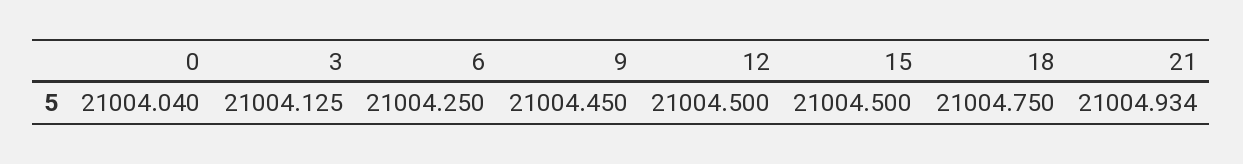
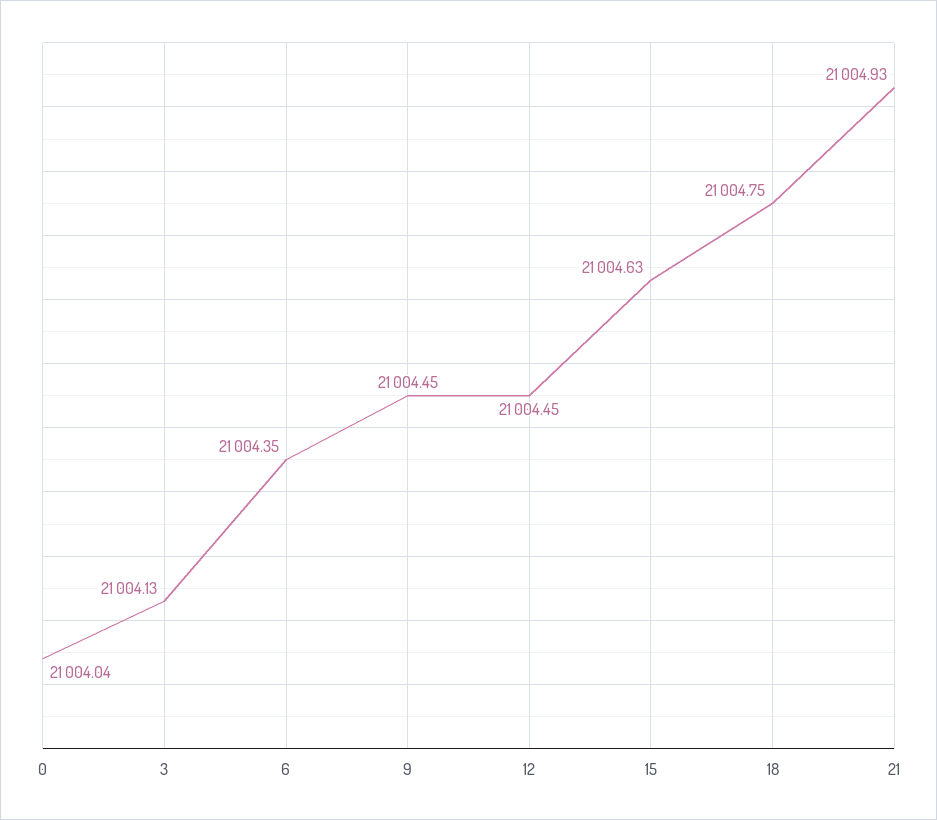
  {
    "0": 21004.04,
    "3": 21004.125,
-   "6": 21004.25,
+   "6": 21004.35,
    "9": 21004.45,
-   "12": 21004.5,
+   "12": 21004.45,
-   "15": 21004.5,
+   "15": 21004.63,
    "18": 21004.75,
    "21": 21004.934
  }

